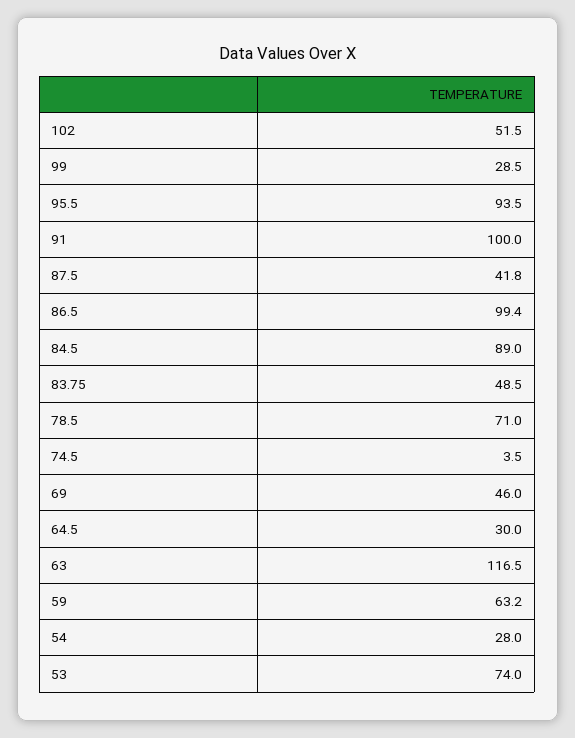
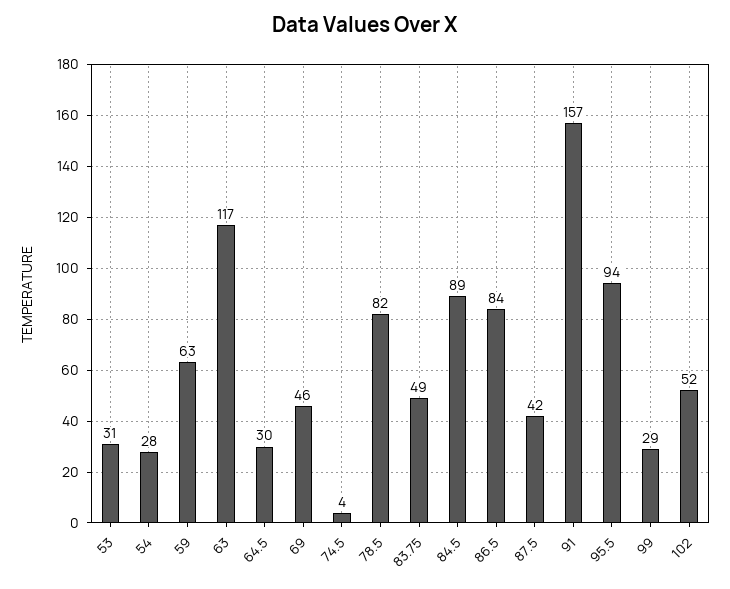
  {
    "102": 51.5,
    "99": 28.5,
    "95.5": 93.5,
-   "91": 100,
+   "91": 157,
    "87.5": 41.8,
-   "86.5": 99.4,
+   "86.5": 84,
    "84.5": 89,
    "83.75": 48.5,
-   "78.5": 71,
+   "78.5": 82,
    "74.5": 3.5,
    "69": 46,
    "64.5": 30,
    "63": 116.5,
    "59": 63.2,
    "54": 28,
-   "53": 74
+   "53": 31
  }

